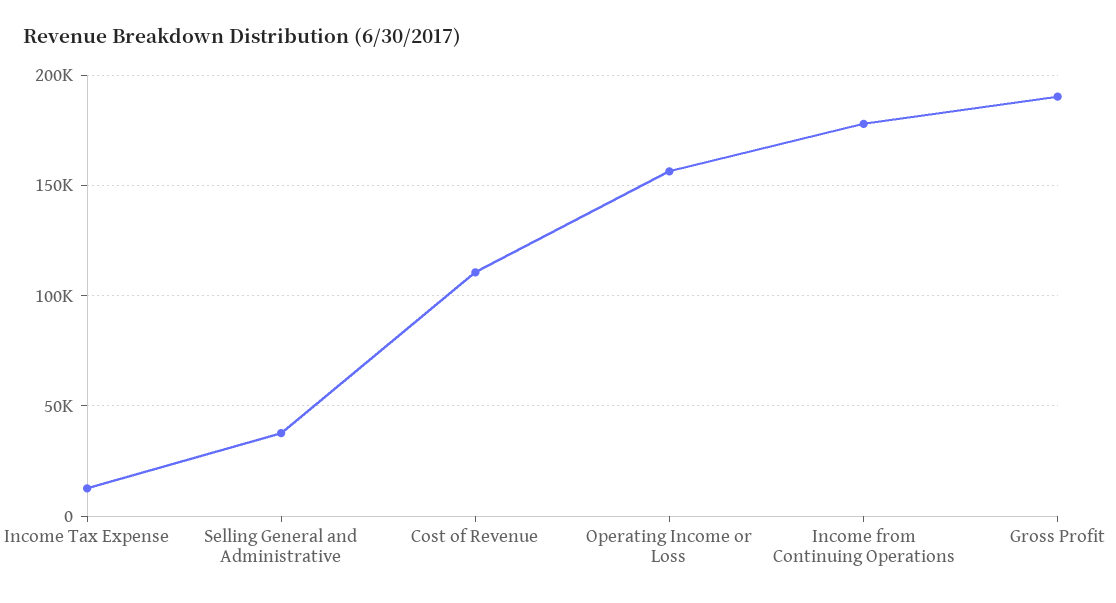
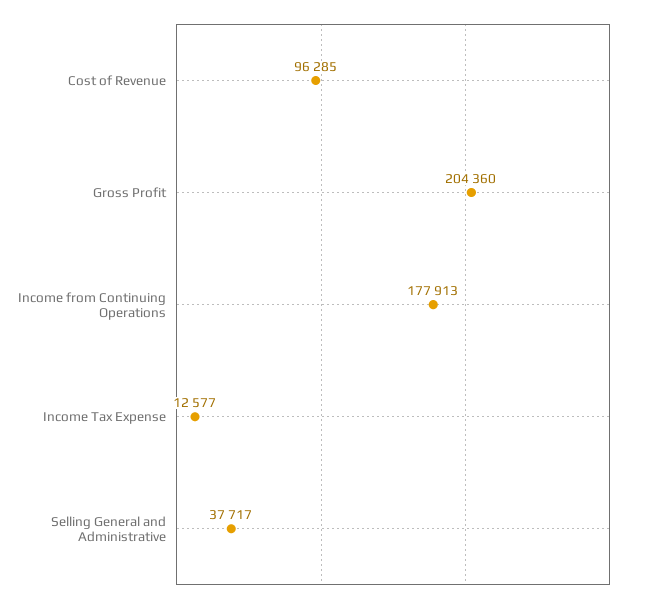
  {
    "Income Tax Expense": 12577,
    "Selling General and Administrative": 37717,
-   "Cost of Revenue": 110000,
+   "Cost of Revenue": 96285,
-   "Operating Income or Loss": 155000,
    "Income from Continuing Operations": 177913,
-   "Gross Profit": 190000
+   "Gross Profit": 204360
  }

